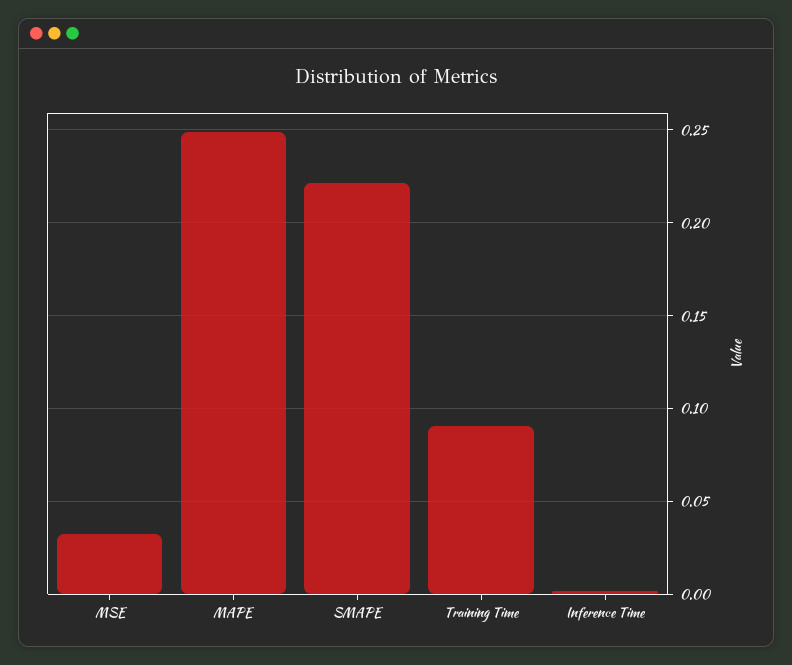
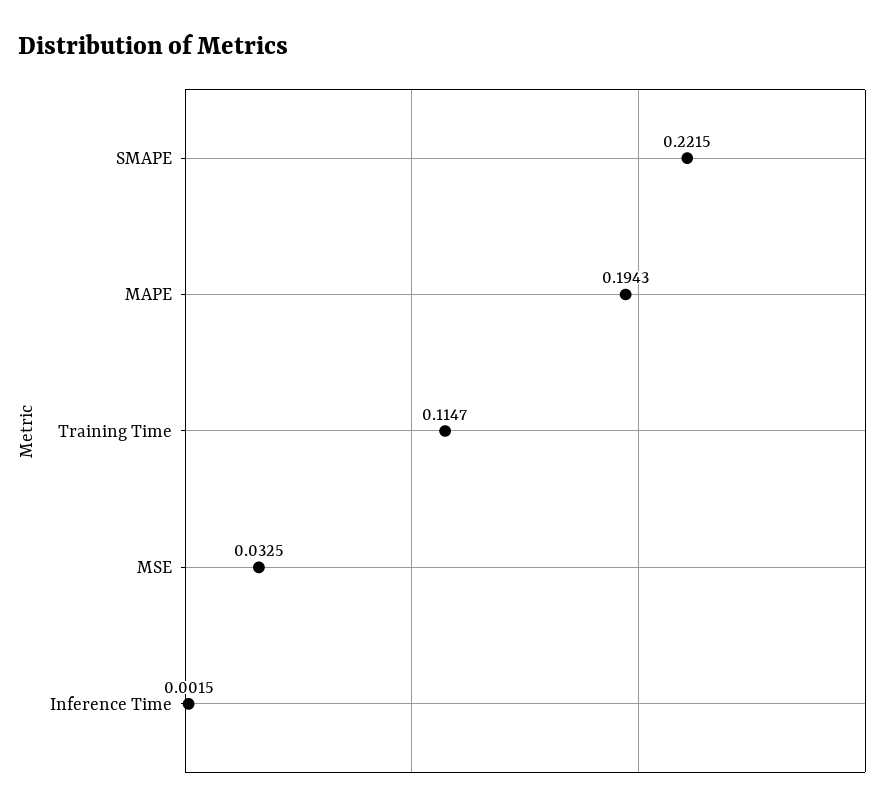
  {
    "MSE": 0.0325,
-   "MAPE": 0.25,
+   "MAPE": 0.1943,
    "SMAPE": 0.2215,
-   "Training Time": 0.09,
+   "Training Time": 0.1147,
    "Inference Time": 0.0015
  }

